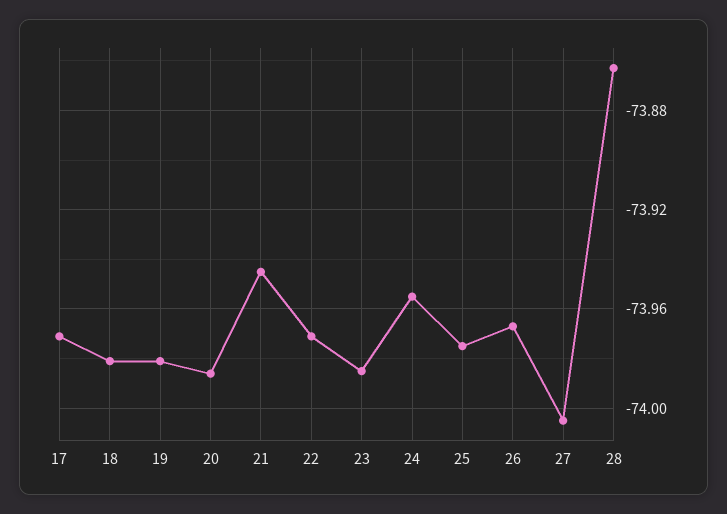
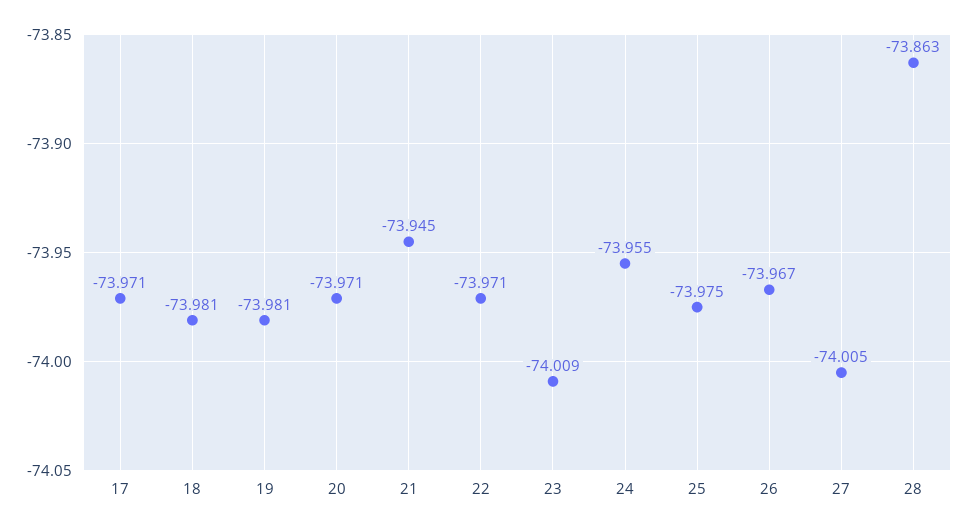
  {
    "17": -73.971,
    "18": -73.981,
    "19": -73.981,
-   "20": -73.985,
+   "20": -73.971,
    "21": -73.945,
    "22": -73.971,
-   "23": -73.985,
+   "23": -74.009,
    "24": -73.955,
    "25": -73.975,
    "26": -73.967,
    "27": -74.005,
    "28": -73.863
  }

